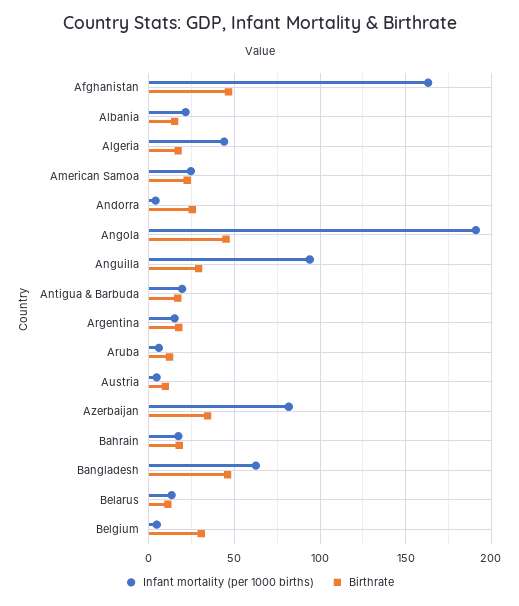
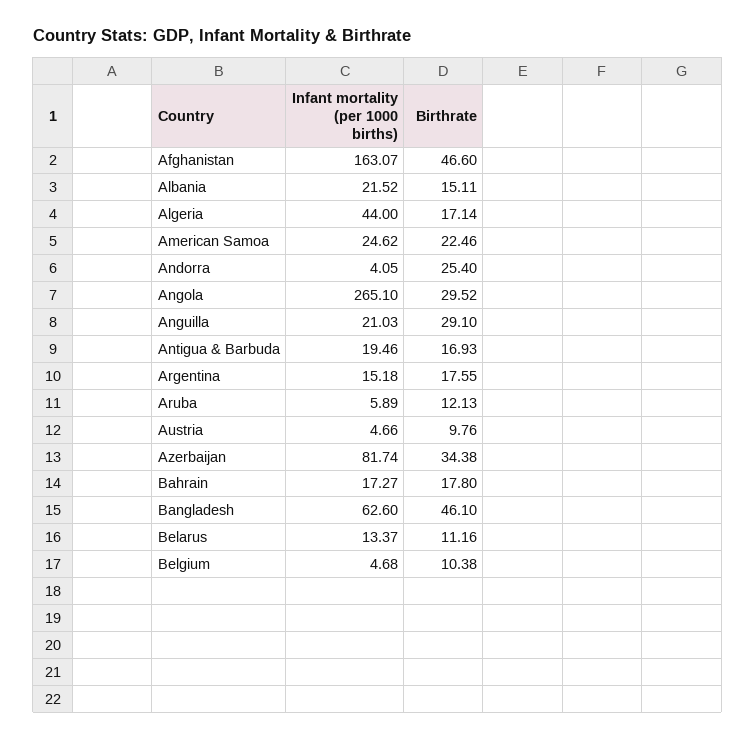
  {
    "Infant mortality (per 1000 births)": {
      "Afghanistan": 163.07,
      "Albania": 21.52,
      "Algeria": 44,
      "American Samoa": 24.62,
      "Andorra": 4.05,
-     "Angola": 190,
+     "Angola": 265.1,
-     "Anguilla": 95,
+     "Anguilla": 21.03,
      "Antigua & Barbuda": 19.46,
      "Argentina": 15.18,
      "Aruba": 5.89,
      "Austria": 4.66,
      "Azerbaijan": 81.74,
      "Bahrain": 17.27,
      "Bangladesh": 62.6,
      "Belarus": 13.37,
      "Belgium": 4.68
    },
    "Birthrate": {
      "Afghanistan": 46.6,
      "Albania": 15.11,
      "Algeria": 17.14,
      "American Samoa": 22.46,
      "Andorra": 25.4,
-     "Angola": 45,
+     "Angola": 29.52,
      "Anguilla": 29.1,
      "Antigua & Barbuda": 16.93,
      "Argentina": 17.55,
      "Aruba": 12.13,
      "Austria": 9.76,
      "Azerbaijan": 34.38,
      "Bahrain": 17.8,
      "Bangladesh": 46.1,
      "Belarus": 11.16,
-     "Belgium": 30
+     "Belgium": 10.38
    }
  }

